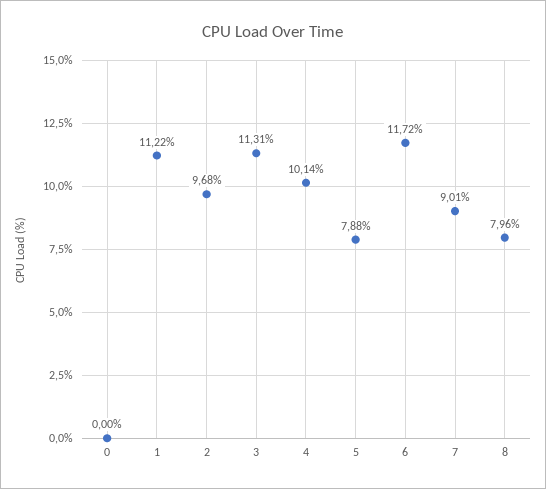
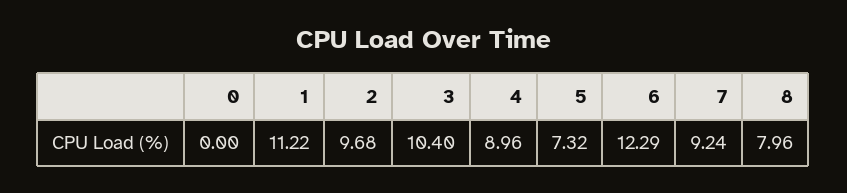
  {
    "0": 0,
    "1": 11.22,
    "2": 9.68,
-   "3": 11.31,
+   "3": 10.4,
-   "4": 10.14,
+   "4": 8.96,
-   "5": 7.88,
+   "5": 7.32,
-   "6": 11.72,
+   "6": 12.29,
-   "7": 9.01,
+   "7": 9.24,
    "8": 7.96
  }

